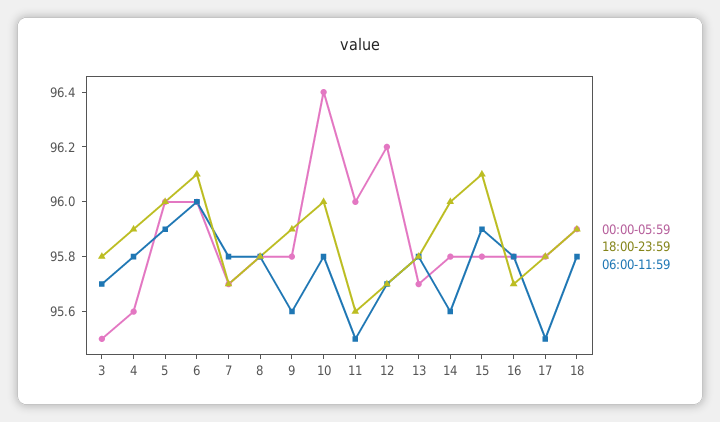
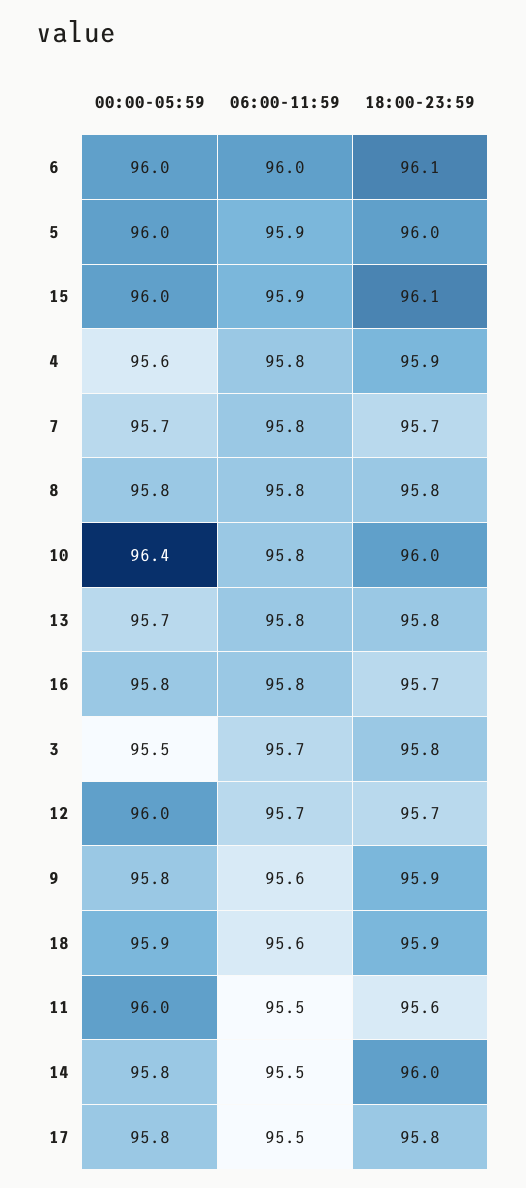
  {
    "00:00-05:59": {
      "3": 95.5,
      "4": 95.6,
      "5": 96,
      "6": 96,
      "7": 95.7,
      "8": 95.8,
      "9": 95.8,
      "10": 96.4,
      "11": 96,
-     "12": 96.2,
+     "12": 96,
      "13": 95.7,
      "14": 95.8,
-     "15": 95.8,
+     "15": 96,
      "16": 95.8,
      "17": 95.8,
      "18": 95.9
    },
    "18:00-23:59": {
      "3": 95.8,
      "4": 95.9,
      "5": 96,
      "6": 96.1,
      "7": 95.7,
      "8": 95.8,
      "9": 95.9,
      "10": 96,
      "11": 95.6,
      "12": 95.7,
      "13": 95.8,
      "14": 96,
      "15": 96.1,
      "16": 95.7,
      "17": 95.8,
      "18": 95.9
    },
    "06:00-11:59": {
      "3": 95.7,
      "4": 95.8,
      "5": 95.9,
      "6": 96,
      "7": 95.8,
      "8": 95.8,
      "9": 95.6,
      "10": 95.8,
      "11": 95.5,
      "12": 95.7,
      "13": 95.8,
-     "14": 95.6,
+     "14": 95.5,
      "15": 95.9,
      "16": 95.8,
      "17": 95.5,
-     "18": 95.8
+     "18": 95.6
    }
  }

